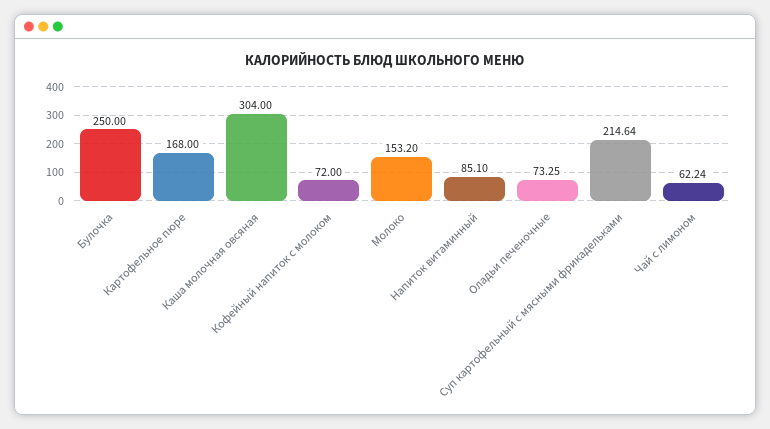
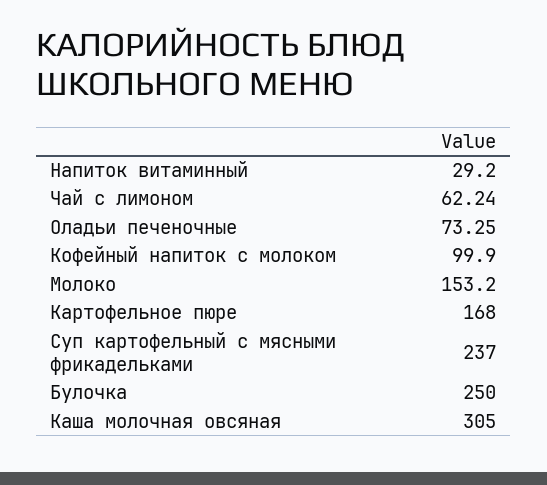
  {
    "Булочка": 250,
    "Картофельное пюре": 168,
-   "Каша молочная овсяная": 304,
+   "Каша молочная овсяная": 305,
-   "Кофейный напиток с молоком": 72,
+   "Кофейный напиток с молоком": 99.9,
    "Молоко": 153.2,
-   "Напиток витаминный": 85.1,
+   "Напиток витаминный": 29.2,
    "Оладьи печеночные": 73.25,
-   "Суп картофельный с мясными фрикадельками": 214.64,
+   "Суп картофельный с мясными фрикадельками": 237,
    "Чай с лимоном": 62.24
  }

